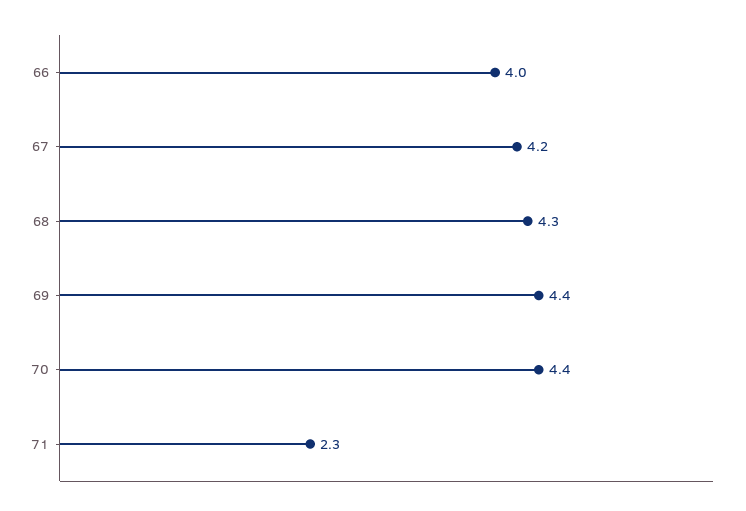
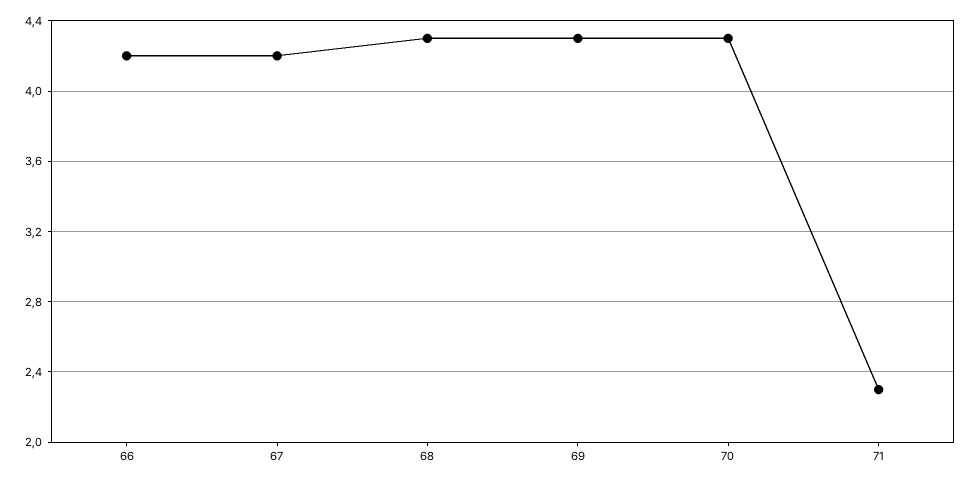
  {
-   "66": 4,
+   "66": 4.2,
    "67": 4.2,
    "68": 4.3,
-   "69": 4.4,
+   "69": 4.3,
-   "70": 4.4,
+   "70": 4.3,
    "71": 2.3
  }

